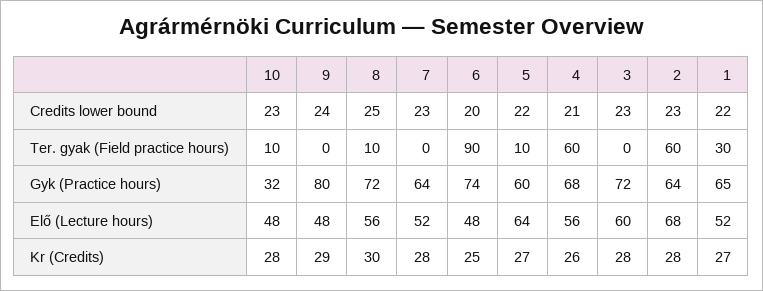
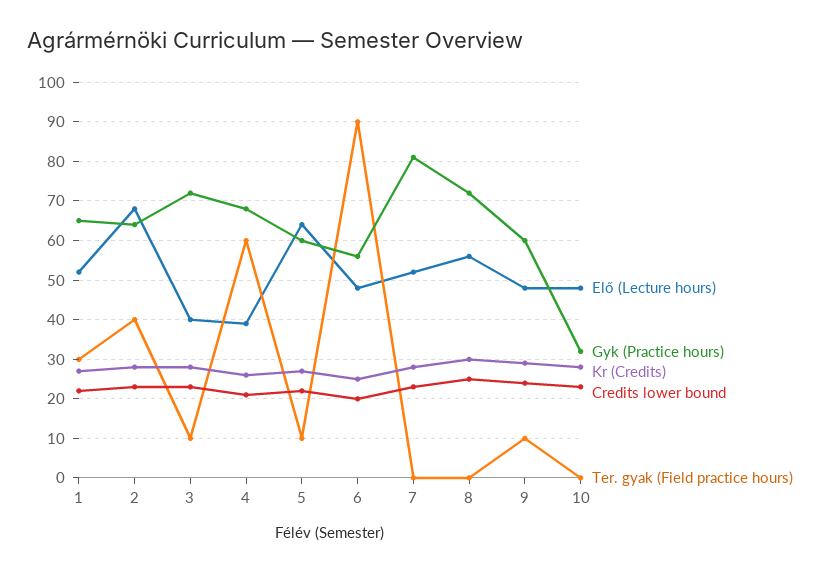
  {
    "Credits lower bound": {
      "10": 23,
      "9": 24,
      "8": 25,
      "7": 23,
      "6": 20,
      "5": 22,
      "4": 21,
      "3": 23,
      "2": 23,
      "1": 22
    },
    "Ter. gyak (Field practice hours)": {
-     "10": 10,
+     "10": 0,
-     "9": 0,
+     "9": 10,
-     "8": 10,
+     "8": 0,
      "7": 0,
      "6": 90,
      "5": 10,
      "4": 60,
-     "3": 0,
+     "3": 10,
-     "2": 60,
+     "2": 40,
      "1": 30
    },
    "Gyk (Practice hours)": {
      "10": 32,
-     "9": 80,
+     "9": 60,
      "8": 72,
-     "7": 64,
+     "7": 80,
-     "6": 74,
+     "6": 55,
      "5": 60,
      "4": 68,
      "3": 72,
      "2": 64,
      "1": 65
    },
    "Elő (Lecture hours)": {
      "10": 48,
      "9": 48,
      "8": 56,
      "7": 52,
      "6": 48,
      "5": 64,
-     "4": 56,
+     "4": 40,
-     "3": 60,
+     "3": 40,
      "2": 68,
      "1": 52
    },
    "Kr (Credits)": {
      "10": 28,
      "9": 29,
      "8": 30,
      "7": 28,
      "6": 25,
      "5": 27,
      "4": 26,
      "3": 28,
      "2": 28,
      "1": 27
    }
  }

